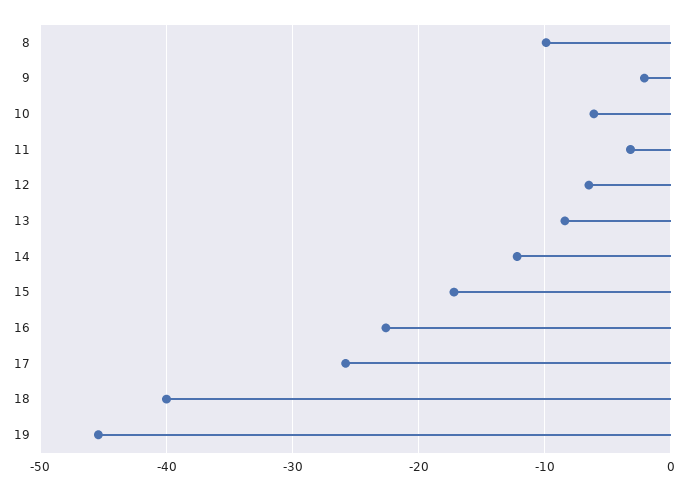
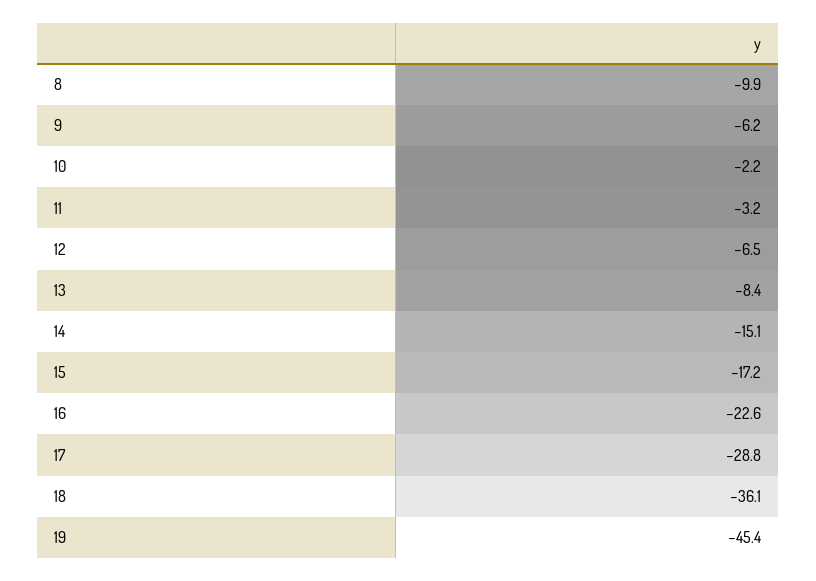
  {
    "8": -9.9,
-   "9": -2,
+   "9": -6.2,
-   "10": -6,
+   "10": -2.2,
    "11": -3.2,
    "12": -6.5,
    "13": -8.4,
-   "14": -12,
+   "14": -15.1,
    "15": -17.2,
    "16": -22.6,
-   "17": -26,
+   "17": -28.8,
-   "18": -40,
+   "18": -36.1,
    "19": -45.4
  }

